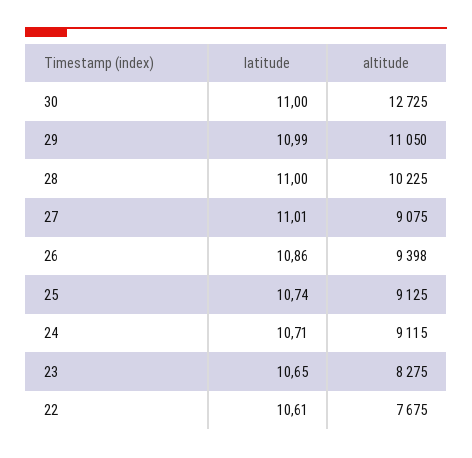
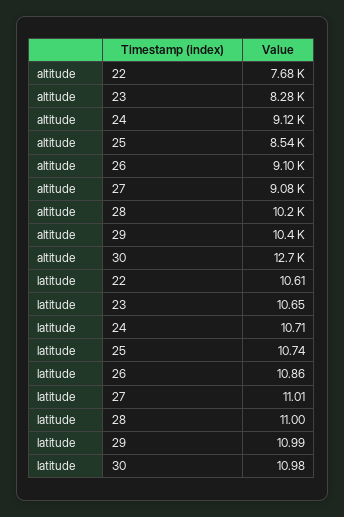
  {
    "latitude": {
-     "30": 11,
+     "30": 10.98,
      "29": 10.99,
      "28": 11,
      "27": 11.01,
      "26": 10.86,
      "25": 10.74,
      "24": 10.71,
      "23": 10.65,
      "22": 10.61
    },
    "altitude": {
      "30": 12725,
-     "29": 11050,
+     "29": 10400,
      "28": 10225,
      "27": 9075,
-     "26": 9398,
+     "26": 9100,
-     "25": 9125,
+     "25": 8540,
      "24": 9115,
      "23": 8275,
      "22": 7675
    }
  }

